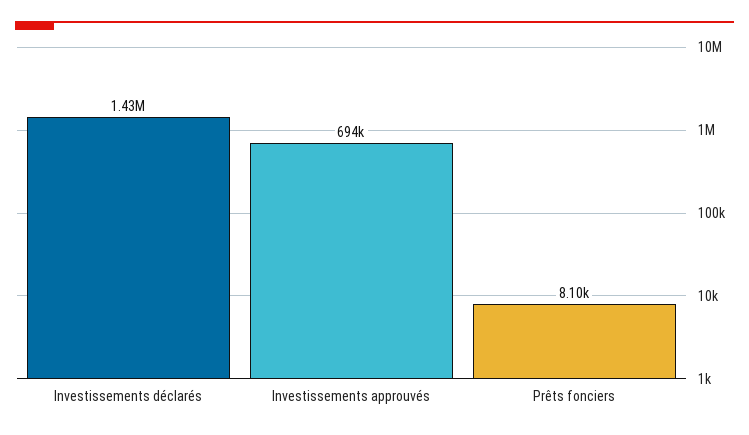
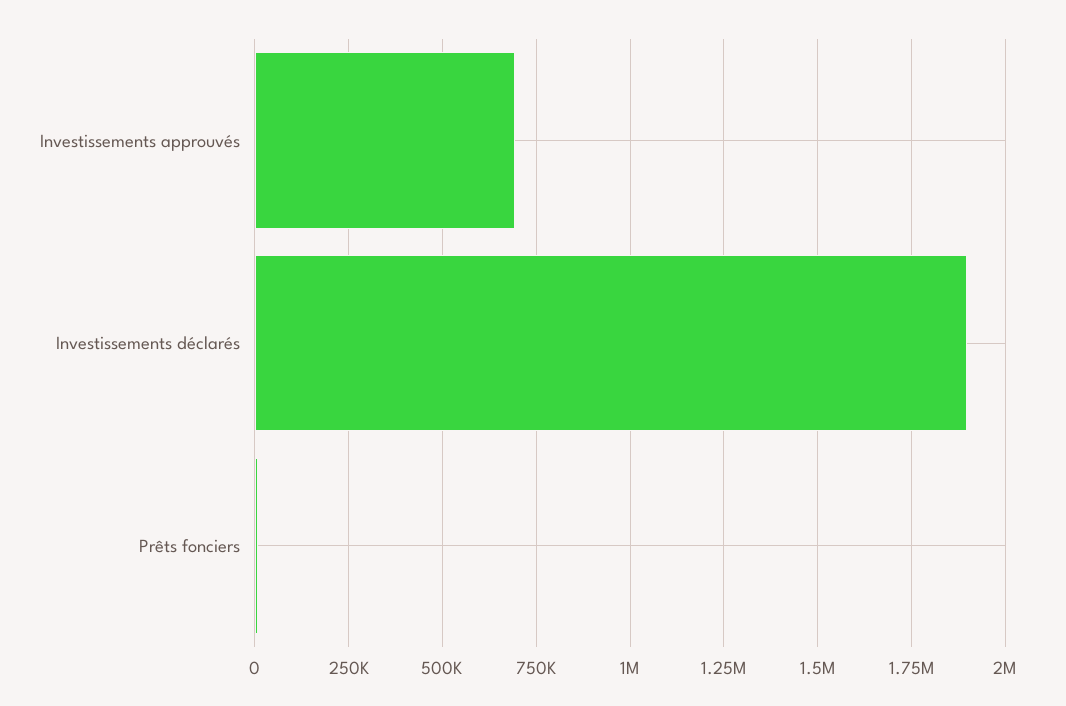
  {
-   "Investissements déclarés": 1430000,
+   "Investissements déclarés": 1900000,
    "Investissements approuvés": 694000,
    "Prêts fonciers": 8100
  }

